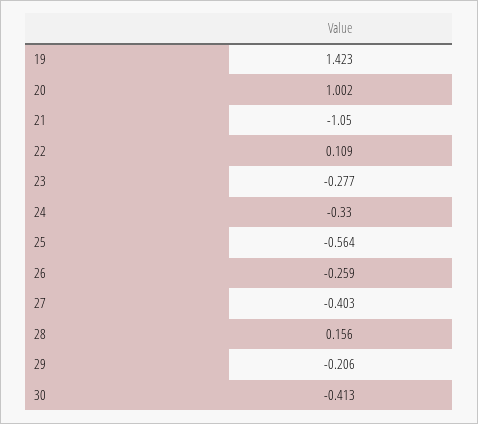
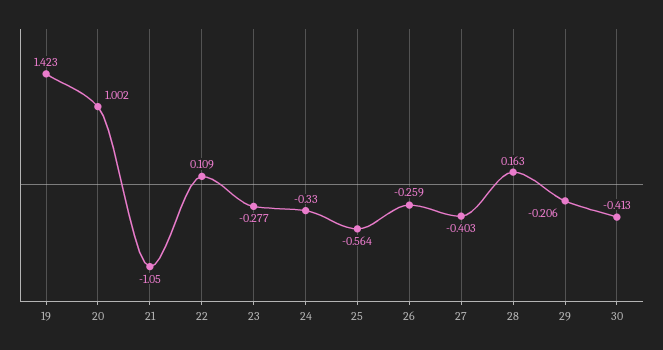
  {
    "19": 1.423,
    "20": 1.002,
    "21": -1.05,
    "22": 0.109,
    "23": -0.277,
    "24": -0.33,
    "25": -0.564,
    "26": -0.259,
    "27": -0.403,
-   "28": 0.156,
+   "28": 0.163,
    "29": -0.206,
    "30": -0.413
  }

